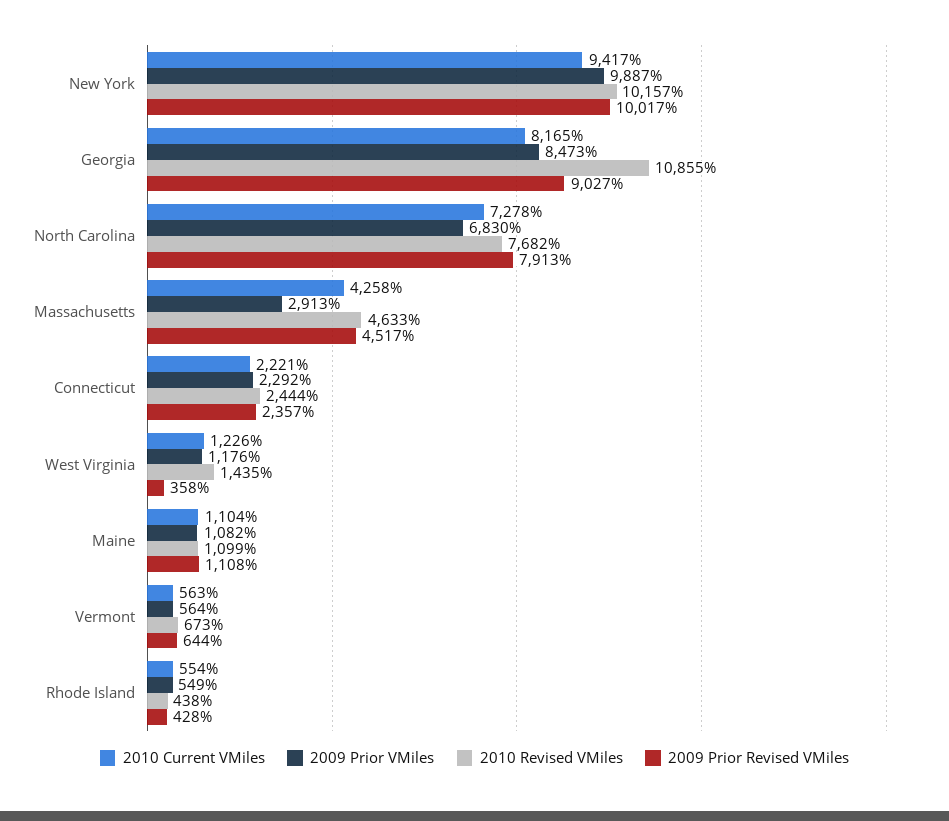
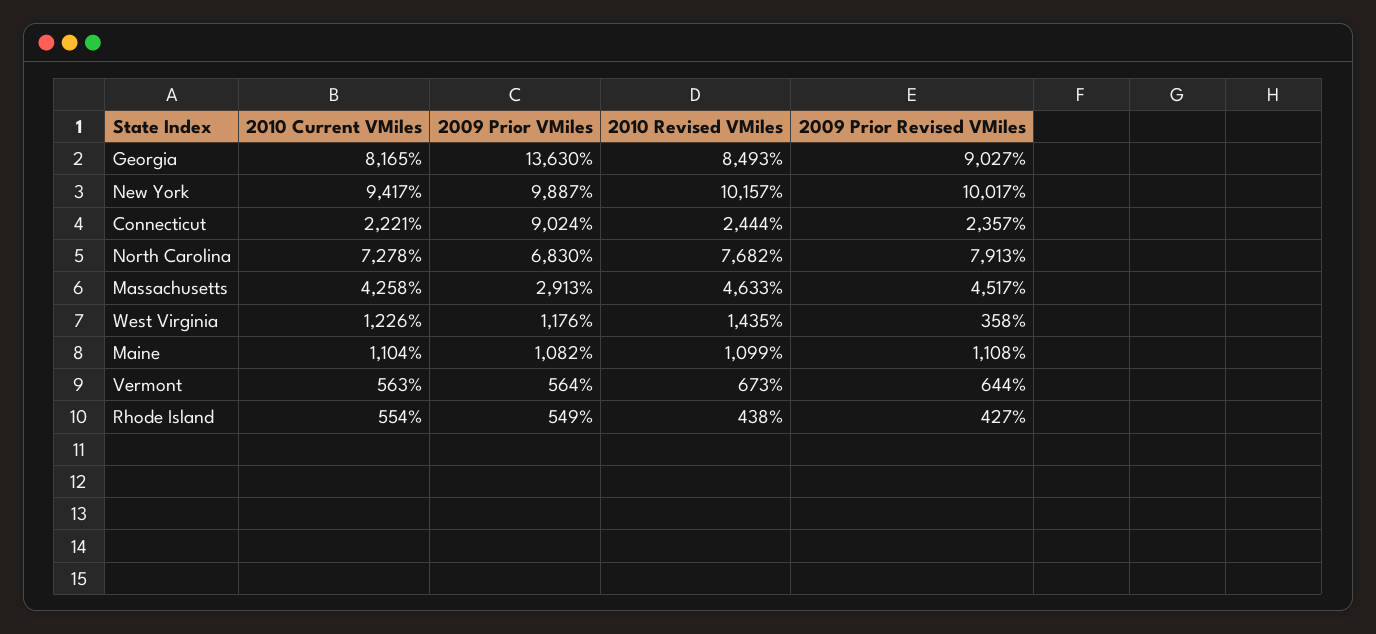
  {
    "2010 Current VMiles": {
      "New York": 9417,
      "Georgia": 8165,
      "North Carolina": 7278,
      "Massachusetts": 4258,
      "Connecticut": 2221,
      "West Virginia": 1226,
      "Maine": 1104,
      "Vermont": 563,
      "Rhode Island": 554
    },
    "2009 Prior VMiles": {
      "New York": 9887,
-     "Georgia": 8473,
+     "Georgia": 13630,
      "North Carolina": 6830,
      "Massachusetts": 2913,
-     "Connecticut": 2292,
+     "Connecticut": 9024,
      "West Virginia": 1176,
      "Maine": 1082,
      "Vermont": 564,
      "Rhode Island": 549
    },
    "2010 Revised VMiles": {
      "New York": 10157,
-     "Georgia": 10855,
+     "Georgia": 8493,
      "North Carolina": 7682,
      "Massachusetts": 4633,
      "Connecticut": 2444,
      "West Virginia": 1435,
      "Maine": 1099,
      "Vermont": 673,
      "Rhode Island": 438
    },
    "2009 Prior Revised VMiles": {
      "New York": 10017,
      "Georgia": 9027,
      "North Carolina": 7913,
      "Massachusetts": 4517,
      "Connecticut": 2357,
      "West Virginia": 358,
      "Maine": 1108,
      "Vermont": 644,
-     "Rhode Island": 428
+     "Rhode Island": 427
    }
  }

